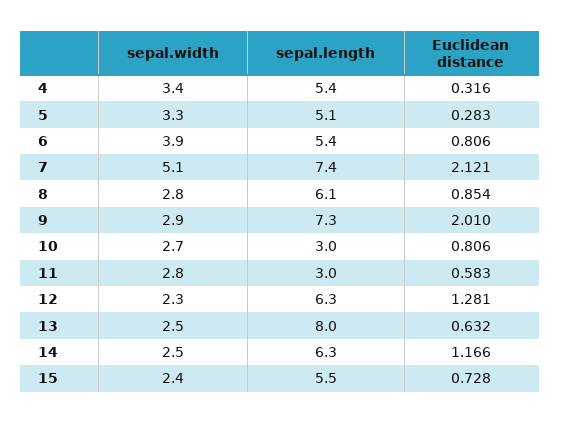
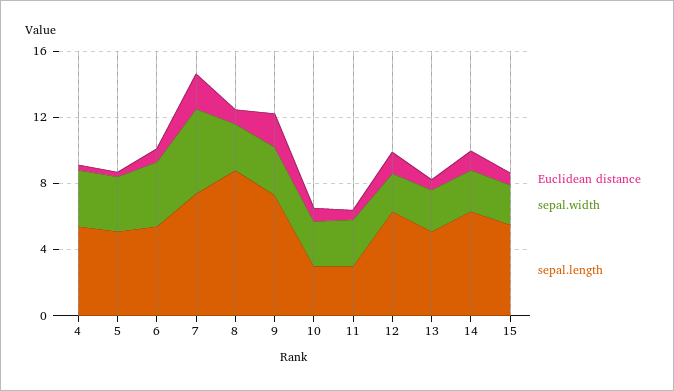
  {
    "sepal.width": {
      "4": 3.4,
      "5": 3.3,
      "6": 3.9,
      "7": 5.1,
      "8": 2.8,
      "9": 2.9,
      "10": 2.7,
      "11": 2.8,
      "12": 2.3,
      "13": 2.5,
      "14": 2.5,
      "15": 2.4
    },
    "sepal.length": {
      "4": 5.4,
      "5": 5.1,
      "6": 5.4,
      "7": 7.4,
-     "8": 6.1,
+     "8": 9,
      "9": 7.3,
      "10": 3,
      "11": 3,
      "12": 6.3,
-     "13": 8,
+     "13": 5,
      "14": 6.3,
      "15": 5.5
    },
    "Euclidean distance": {
      "4": 0.316,
      "5": 0.283,
      "6": 0.806,
      "7": 2.121,
      "8": 0.854,
      "9": 2.01,
      "10": 0.806,
      "11": 0.583,
      "12": 1.281,
      "13": 0.632,
      "14": 1.166,
      "15": 0.728
    }
  }

